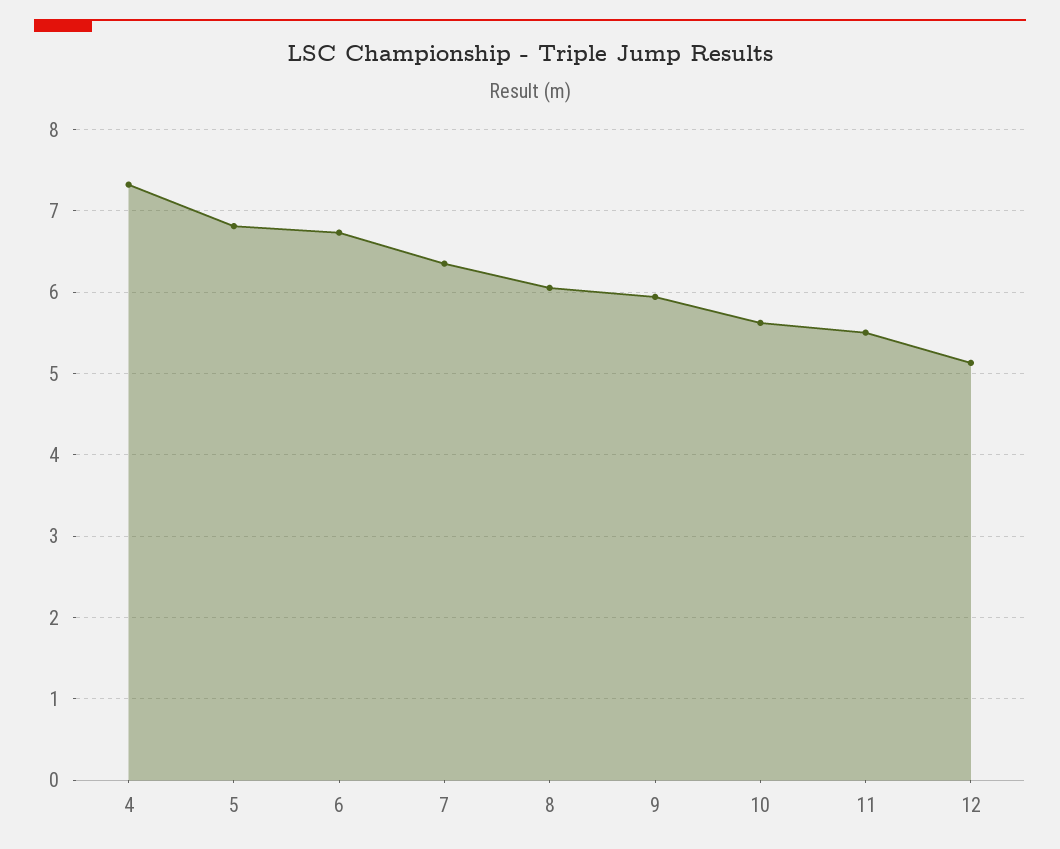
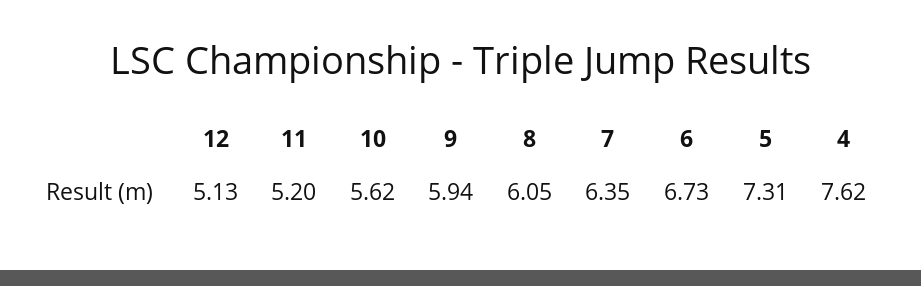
  {
-   "4": 7.3,
+   "4": 7.62,
-   "5": 6.8,
+   "5": 7.31,
    "6": 6.73,
    "7": 6.35,
    "8": 6.05,
    "9": 5.94,
    "10": 5.62,
-   "11": 5.5,
+   "11": 5.2,
    "12": 5.13
  }

